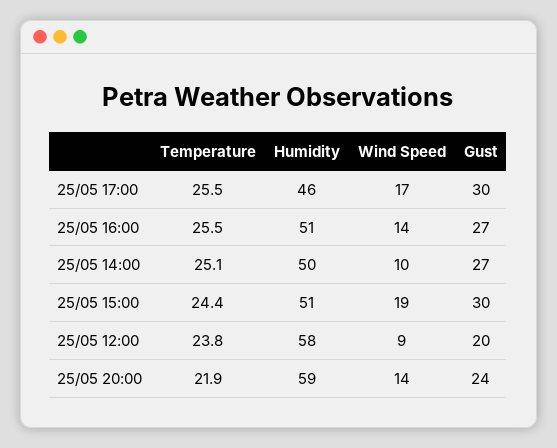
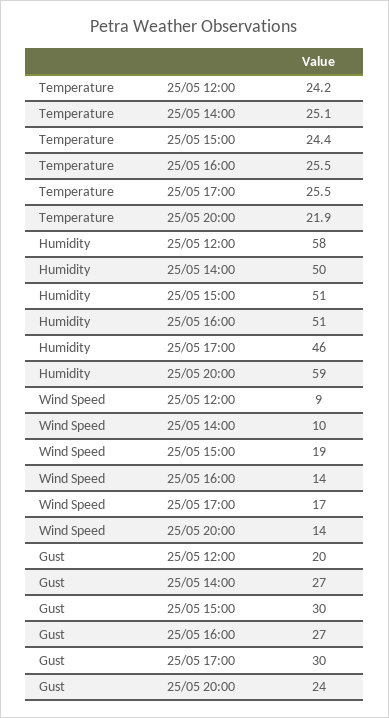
  {
    "Temperature": {
      "25/05 17:00": 25.5,
      "25/05 16:00": 25.5,
      "25/05 14:00": 25.1,
      "25/05 15:00": 24.4,
-     "25/05 12:00": 23.8,
+     "25/05 12:00": 24.2,
      "25/05 20:00": 21.9
    },
    "Humidity": {
      "25/05 17:00": 46,
      "25/05 16:00": 51,
      "25/05 14:00": 50,
      "25/05 15:00": 51,
      "25/05 12:00": 58,
      "25/05 20:00": 59
    },
    "Wind Speed": {
      "25/05 17:00": 17,
      "25/05 16:00": 14,
      "25/05 14:00": 10,
      "25/05 15:00": 19,
      "25/05 12:00": 9,
      "25/05 20:00": 14
    },
    "Gust": {
      "25/05 17:00": 30,
      "25/05 16:00": 27,
      "25/05 14:00": 27,
      "25/05 15:00": 30,
      "25/05 12:00": 20,
      "25/05 20:00": 24
    }
  }

